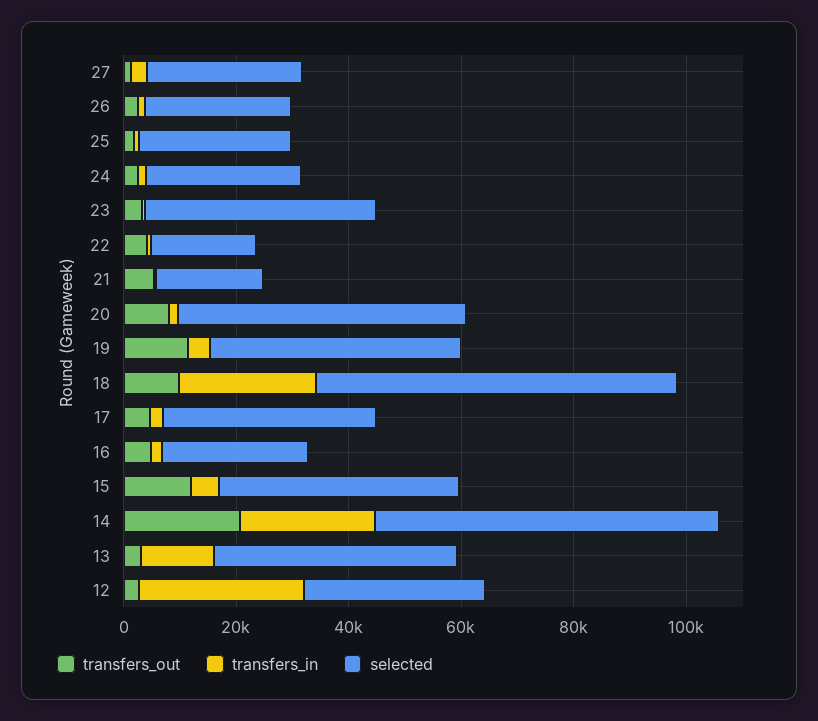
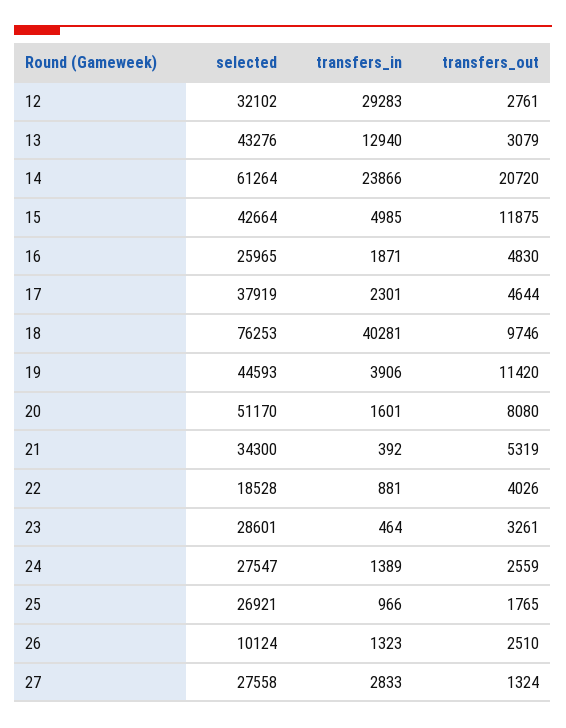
  {
    "transfers_out": {
      "27": 1324,
      "26": 2510,
      "25": 1765,
      "24": 2559,
      "23": 3261,
      "22": 4026,
      "21": 5319,
      "20": 8080,
      "19": 11420,
      "18": 9746,
      "17": 4644,
      "16": 4830,
      "15": 11875,
      "14": 20720,
      "13": 3079,
      "12": 2761
    },
    "transfers_in": {
      "27": 2833,
      "26": 1323,
      "25": 966,
      "24": 1389,
      "23": 464,
      "22": 881,
      "21": 392,
      "20": 1601,
      "19": 3906,
-     "18": 25000,
+     "18": 40281,
      "17": 2301,
      "16": 1871,
      "15": 4985,
      "14": 23866,
      "13": 12940,
      "12": 29283
    },
    "selected": {
      "27": 27558,
-     "26": 25000,
+     "26": 10124,
      "25": 26921,
      "24": 27547,
-     "23": 40000,
+     "23": 28601,
      "22": 18528,
-     "21": 20000,
+     "21": 34300,
      "20": 51170,
      "19": 44593,
-     "18": 65000,
+     "18": 76253,
      "17": 37919,
      "16": 25965,
      "15": 42664,
      "14": 61264,
      "13": 43276,
      "12": 32102
    }
  }

